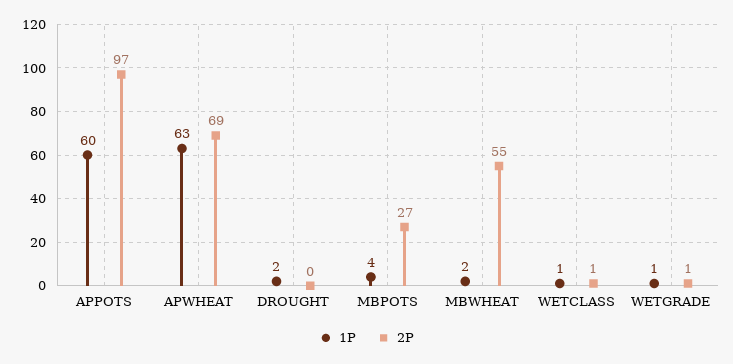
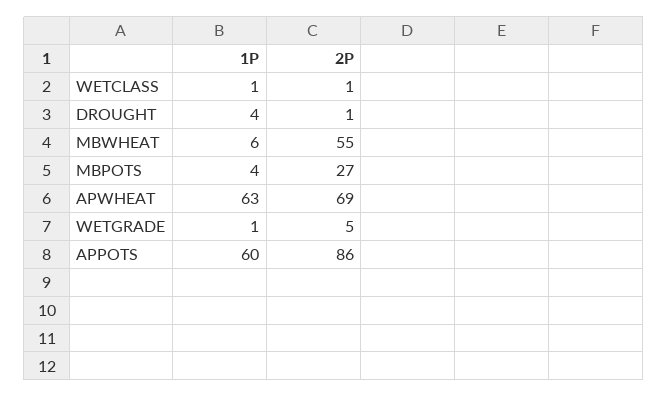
  {
    "1P": {
      "APPOTS": 60,
      "APWHEAT": 63,
-     "DROUGHT": 2,
+     "DROUGHT": 4,
      "MBPOTS": 4,
-     "MBWHEAT": 2,
+     "MBWHEAT": 6,
      "WETCLASS": 1,
      "WETGRADE": 1
    },
    "2P": {
-     "APPOTS": 97,
+     "APPOTS": 86,
      "APWHEAT": 69,
-     "DROUGHT": 0,
+     "DROUGHT": 1,
      "MBPOTS": 27,
      "MBWHEAT": 55,
      "WETCLASS": 1,
-     "WETGRADE": 1
+     "WETGRADE": 5
    }
  }

